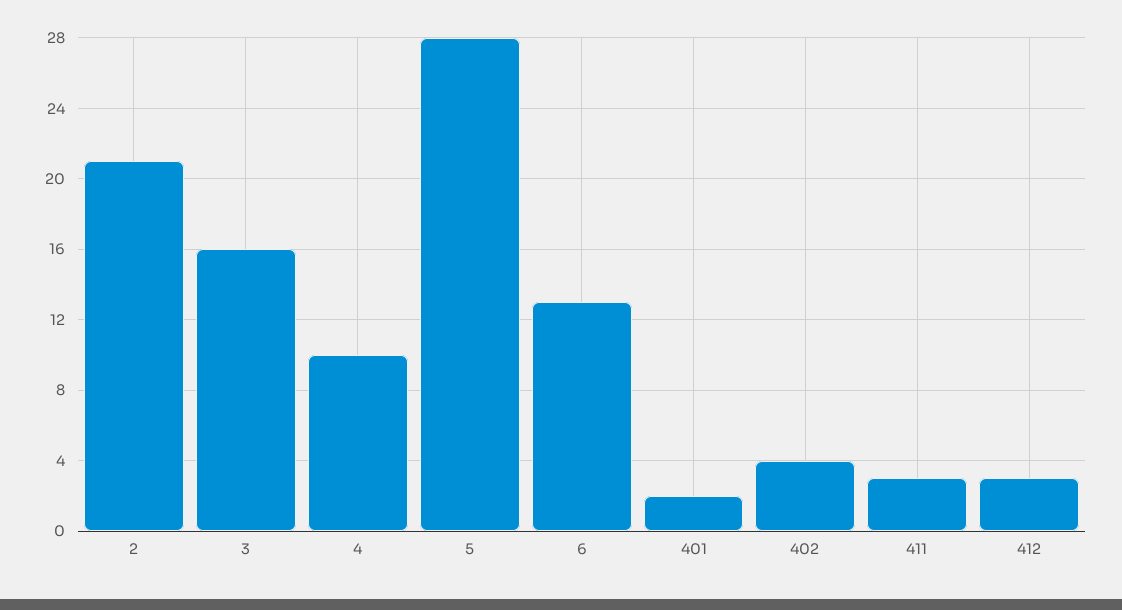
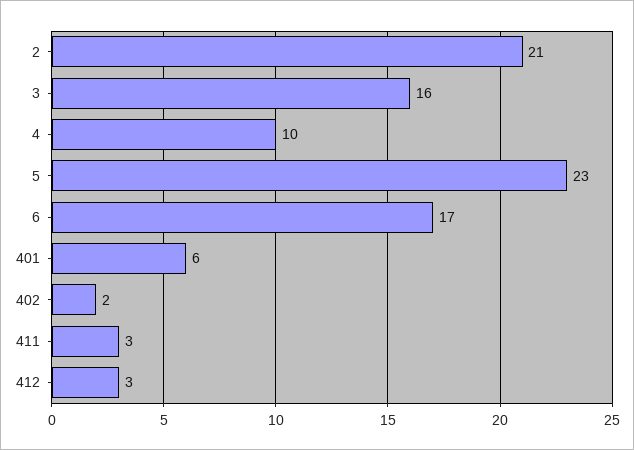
  {
    "2": 21,
    "3": 16,
    "4": 10,
-   "5": 28,
+   "5": 23,
-   "6": 13,
+   "6": 17,
-   "401": 2,
+   "401": 6,
-   "402": 4,
+   "402": 2,
    "411": 3,
    "412": 3
  }

